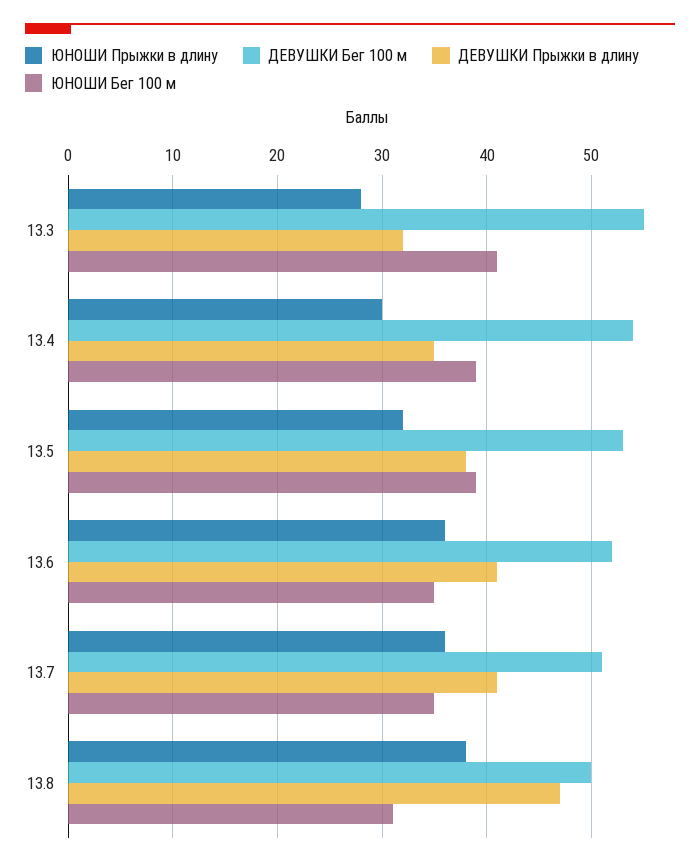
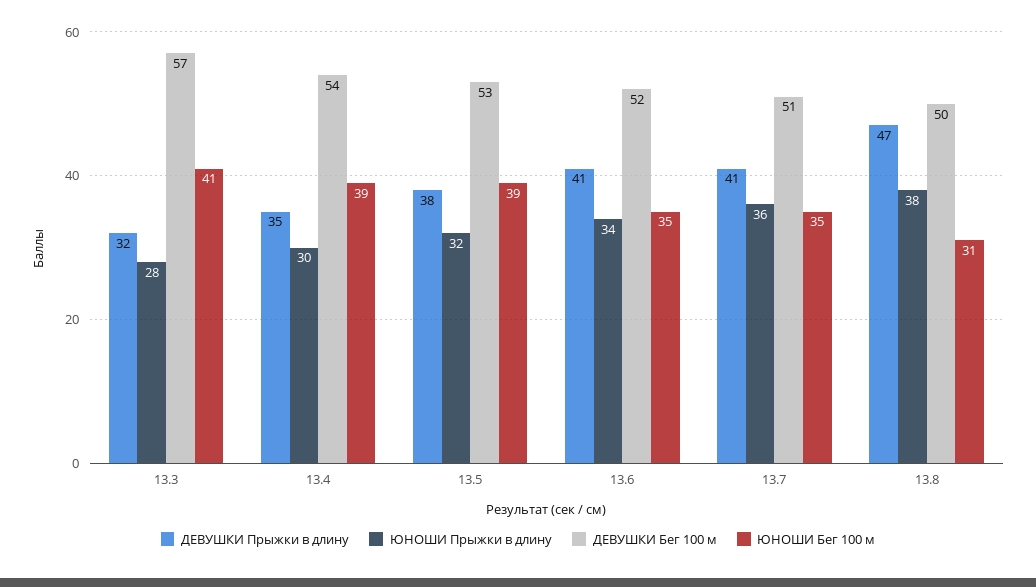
  {
    "ЮНОШИ Прыжки в длину": {
      "13.3": 28,
      "13.4": 30,
      "13.5": 32,
-     "13.6": 36,
+     "13.6": 34,
      "13.7": 36,
      "13.8": 38
    },
    "ДЕВУШКИ Бег 100 м": {
-     "13.3": 55,
+     "13.3": 57,
      "13.4": 54,
      "13.5": 53,
      "13.6": 52,
      "13.7": 51,
      "13.8": 50
    },
    "ДЕВУШКИ Прыжки в длину": {
      "13.3": 32,
      "13.4": 35,
      "13.5": 38,
      "13.6": 41,
      "13.7": 41,
      "13.8": 47
    },
    "ЮНОШИ Бег 100 м": {
      "13.3": 41,
      "13.4": 39,
      "13.5": 39,
      "13.6": 35,
      "13.7": 35,
      "13.8": 31
    }
  }

